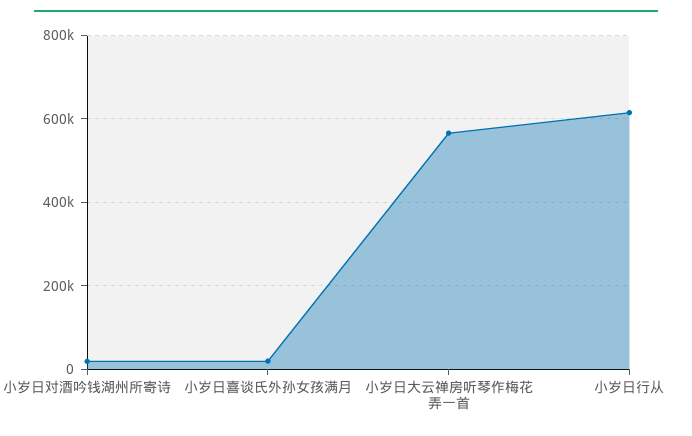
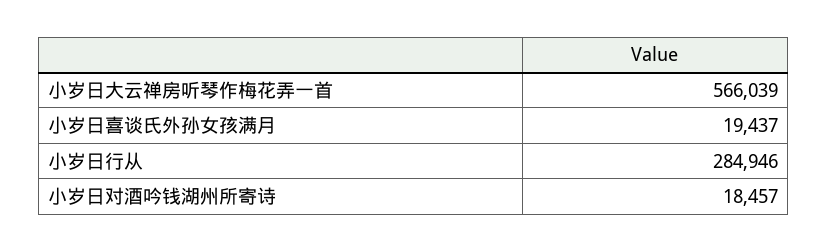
  {
    "小岁日对酒吟钱湖州所寄诗": 18457,
    "小岁日喜谈氏外孙女孩满月": 19437,
    "小岁日大云禅房听琴作梅花弄一首": 566039,
-   "小岁日行从": 620000
+   "小岁日行从": 284946
  }

